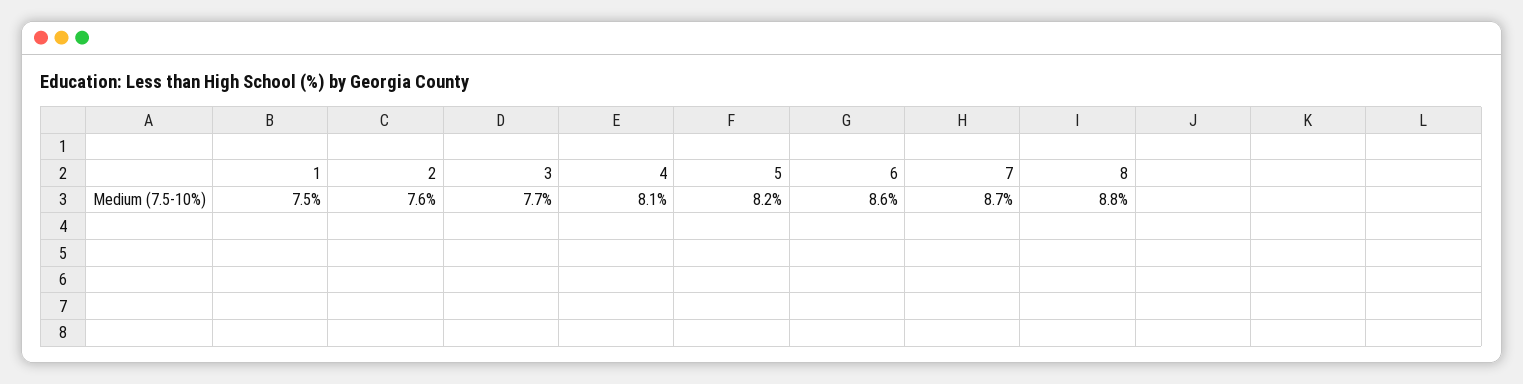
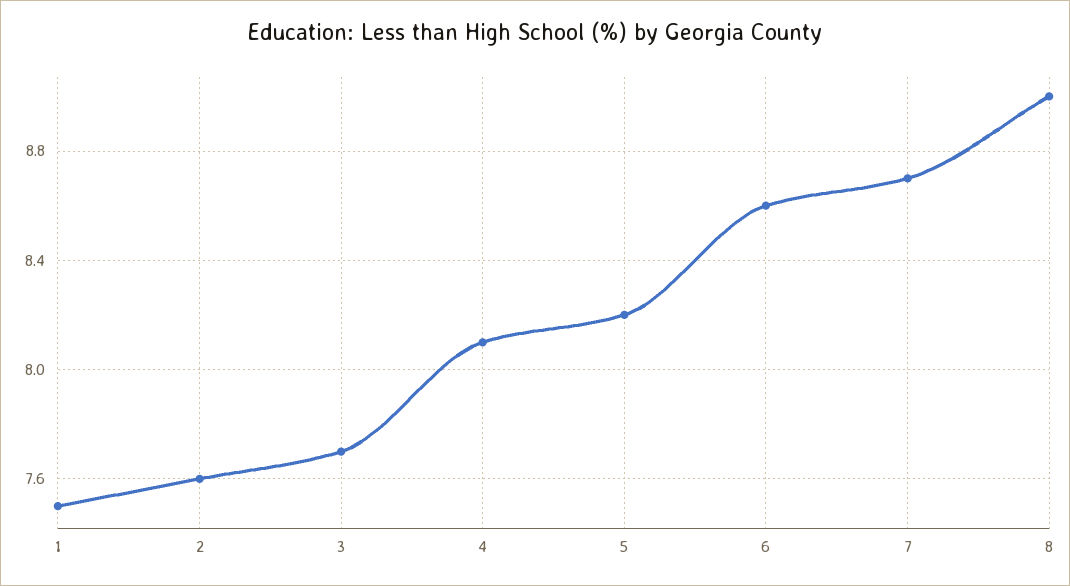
  {
    "1": 7.5,
    "2": 7.6,
    "3": 7.7,
    "4": 8.1,
    "5": 8.2,
    "6": 8.6,
    "7": 8.7,
-   "8": 8.8
+   "8": 9
  }

